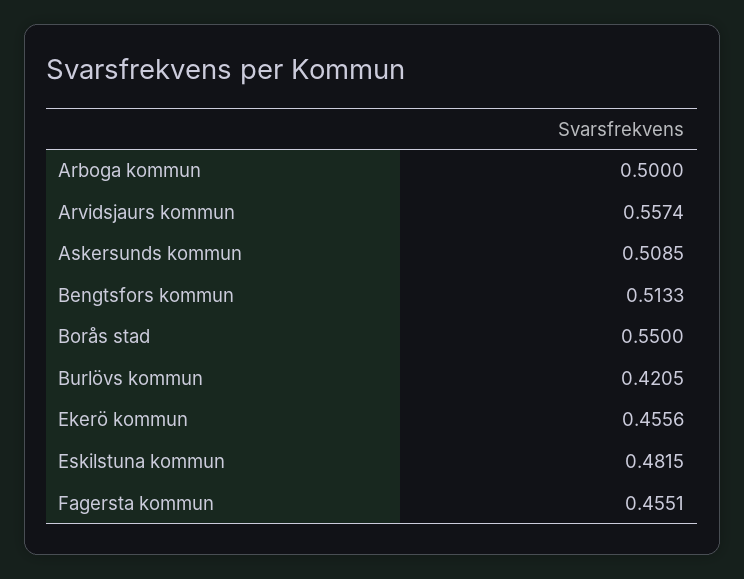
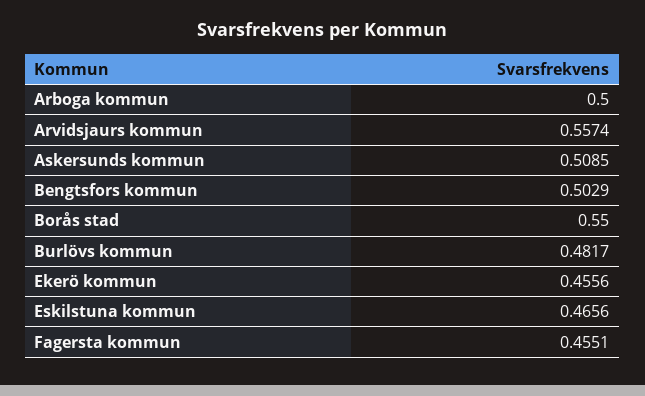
  {
    "Arboga kommun": 0.5,
    "Arvidsjaurs kommun": 0.5574,
    "Askersunds kommun": 0.5085,
-   "Bengtsfors kommun": 0.5133,
+   "Bengtsfors kommun": 0.5029,
    "Borås stad": 0.55,
-   "Burlövs kommun": 0.4205,
+   "Burlövs kommun": 0.4817,
    "Ekerö kommun": 0.4556,
-   "Eskilstuna kommun": 0.4815,
+   "Eskilstuna kommun": 0.4656,
    "Fagersta kommun": 0.4551
  }

